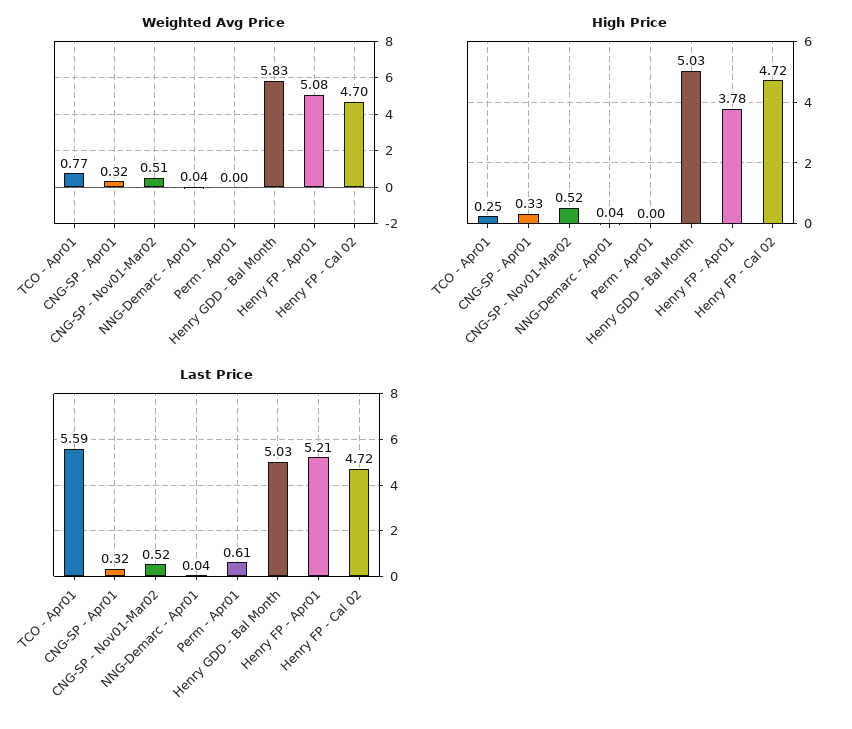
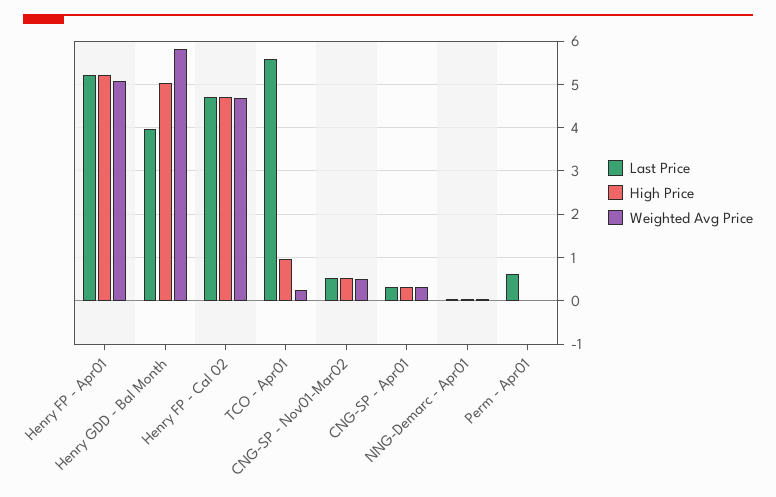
  {
    "Weighted Avg Price": {
-     "TCO - Apr01": 0.77,
+     "TCO - Apr01": 0.2,
      "CNG-SP - Apr01": 0.32,
      "CNG-SP - Nov01-Mar02": 0.51,
      "NNG-Demarc - Apr01": 0.04,
      "Perm - Apr01": 0,
      "Henry GDD - Bal Month": 5.83,
      "Henry FP - Apr01": 5.08,
      "Henry FP - Cal 02": 4.7
    },
    "High Price": {
-     "TCO - Apr01": 0.25,
+     "TCO - Apr01": 1,
      "CNG-SP - Apr01": 0.33,
      "CNG-SP - Nov01-Mar02": 0.52,
      "NNG-Demarc - Apr01": 0.04,
      "Perm - Apr01": 0,
      "Henry GDD - Bal Month": 5.03,
-     "Henry FP - Apr01": 3.78,
+     "Henry FP - Apr01": 5.2,
      "Henry FP - Cal 02": 4.72
    },
    "Last Price": {
      "TCO - Apr01": 5.59,
      "CNG-SP - Apr01": 0.32,
      "CNG-SP - Nov01-Mar02": 0.52,
      "NNG-Demarc - Apr01": 0.04,
      "Perm - Apr01": 0.61,
-     "Henry GDD - Bal Month": 5.03,
+     "Henry GDD - Bal Month": 4,
      "Henry FP - Apr01": 5.21,
      "Henry FP - Cal 02": 4.72
    }
  }

